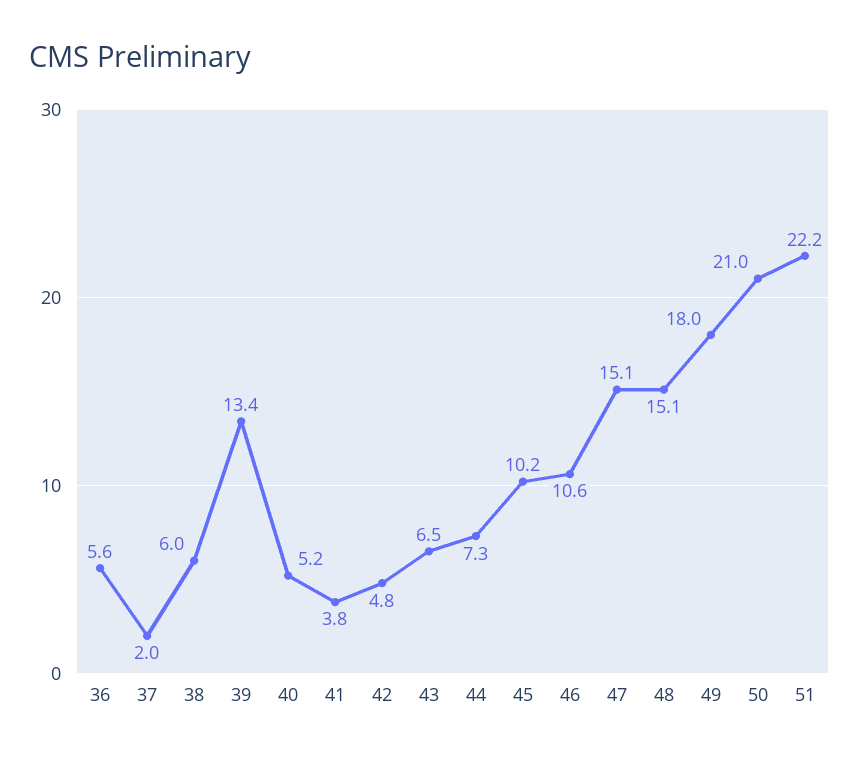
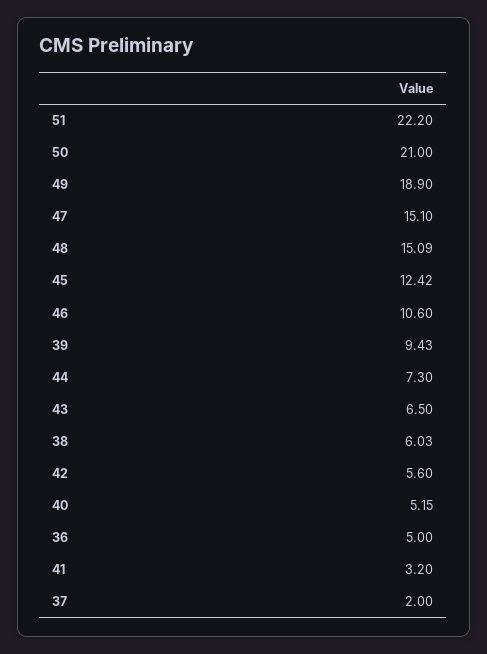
  {
-   "36": 5.6,
+   "36": 5,
    "37": 2,
    "38": 6.03,
-   "39": 13.4,
+   "39": 9.43,
    "40": 5.15,
-   "41": 3.8,
+   "41": 3.2,
-   "42": 4.8,
+   "42": 5.6,
    "43": 6.5,
    "44": 7.3,
-   "45": 10.2,
+   "45": 12.42,
    "46": 10.6,
    "47": 15.1,
    "48": 15.09,
-   "49": 18,
+   "49": 18.9,
    "50": 21,
    "51": 22.2
  }

